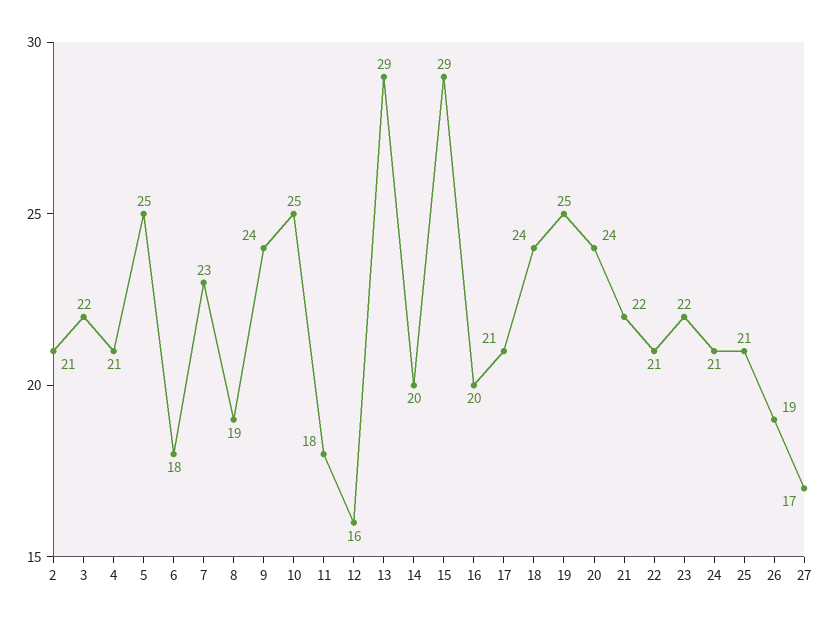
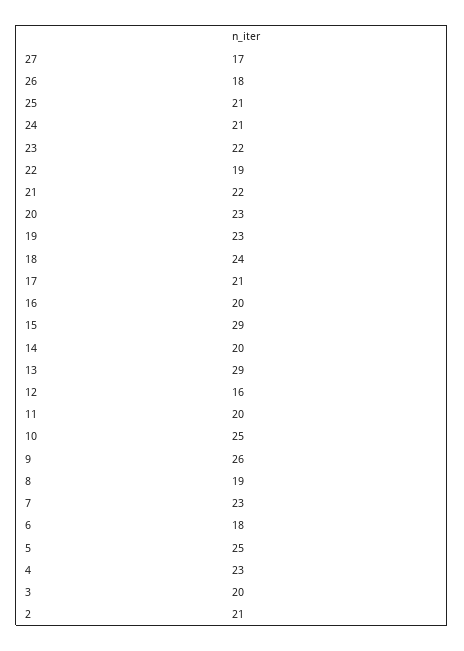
  {
    "2": 21,
-   "3": 22,
+   "3": 20,
-   "4": 21,
+   "4": 23,
    "5": 25,
    "6": 18,
    "7": 23,
    "8": 19,
-   "9": 24,
+   "9": 26,
    "10": 25,
-   "11": 18,
+   "11": 20,
    "12": 16,
    "13": 29,
    "14": 20,
    "15": 29,
    "16": 20,
    "17": 21,
    "18": 24,
-   "19": 25,
+   "19": 23,
-   "20": 24,
+   "20": 23,
    "21": 22,
-   "22": 21,
+   "22": 19,
    "23": 22,
    "24": 21,
    "25": 21,
-   "26": 19,
+   "26": 18,
    "27": 17
  }

